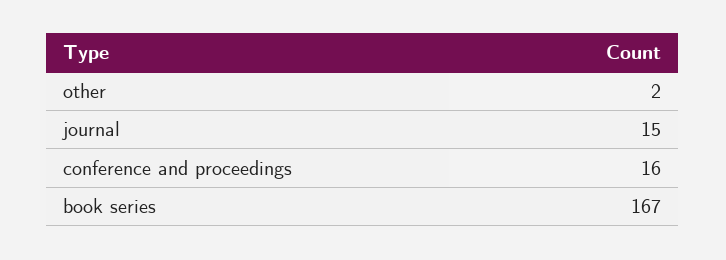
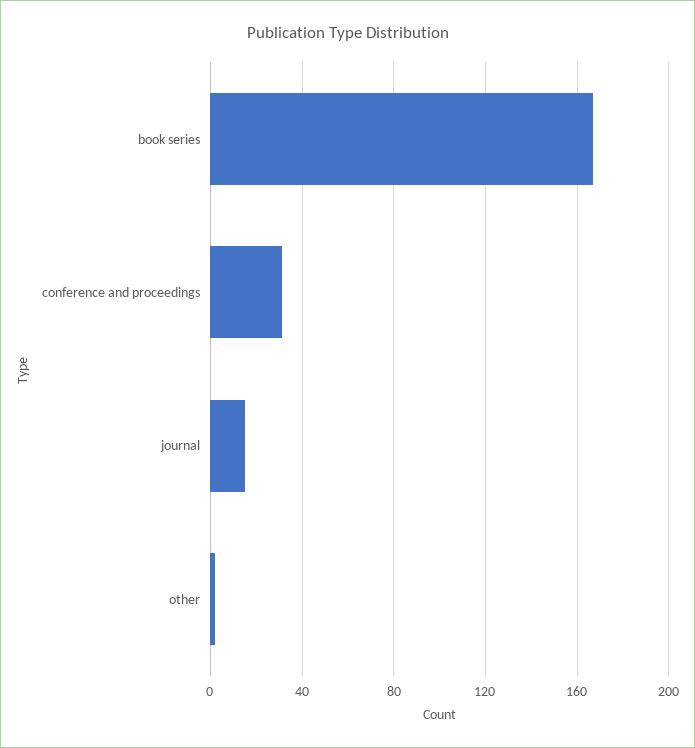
  {
    "other": 2,
    "journal": 15,
-   "conference and proceedings": 16,
+   "conference and proceedings": 30,
    "book series": 167
  }

